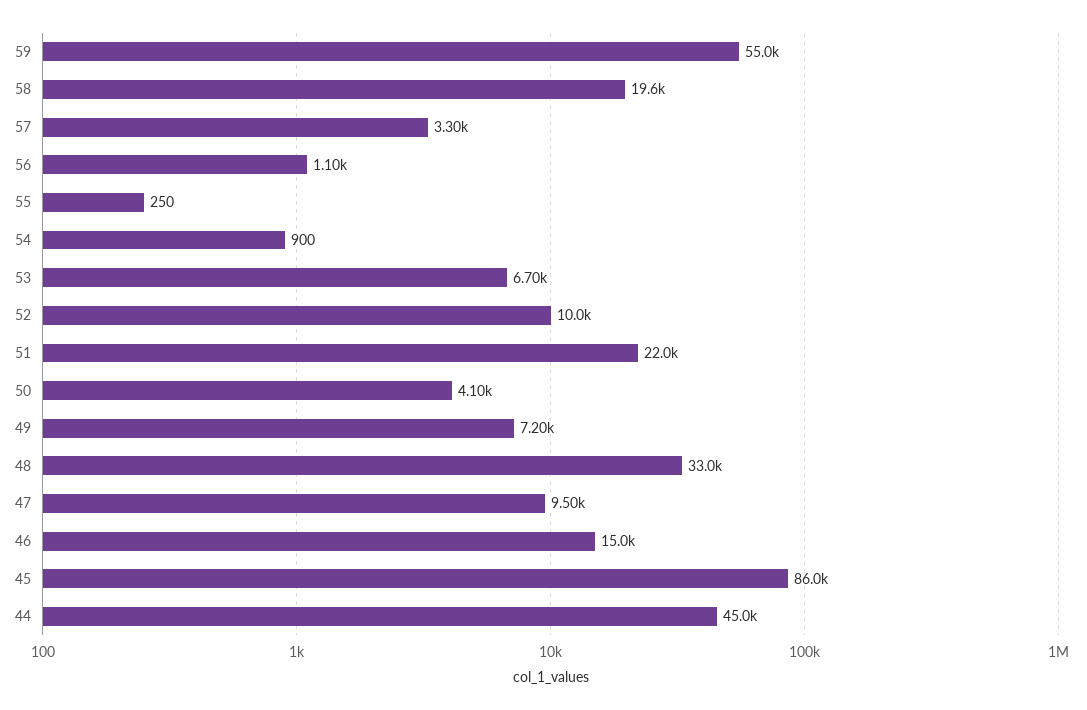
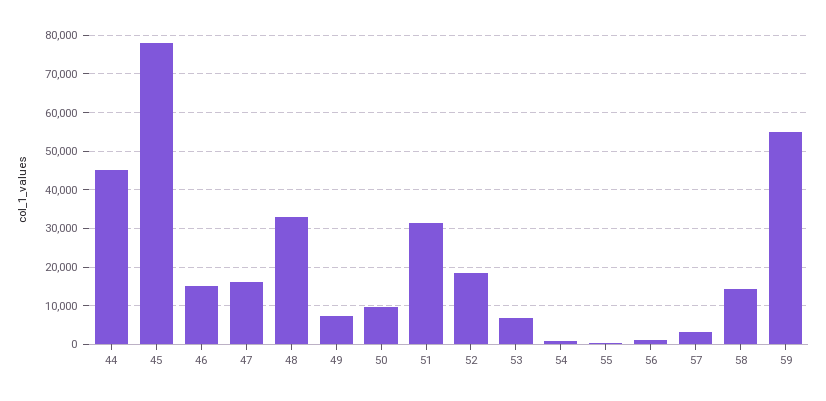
  {
    "59": 55000,
-   "58": 19600,
+   "58": 14000,
    "57": 3300,
    "56": 1100,
    "55": 250,
    "54": 900,
    "53": 6700,
-   "52": 10000,
+   "52": 18000,
-   "51": 22000,
+   "51": 32000,
-   "50": 4100,
+   "50": 10000,
    "49": 7200,
    "48": 33000,
-   "47": 9500,
+   "47": 16000,
    "46": 15000,
-   "45": 86000,
+   "45": 78000,
    "44": 45000
  }

